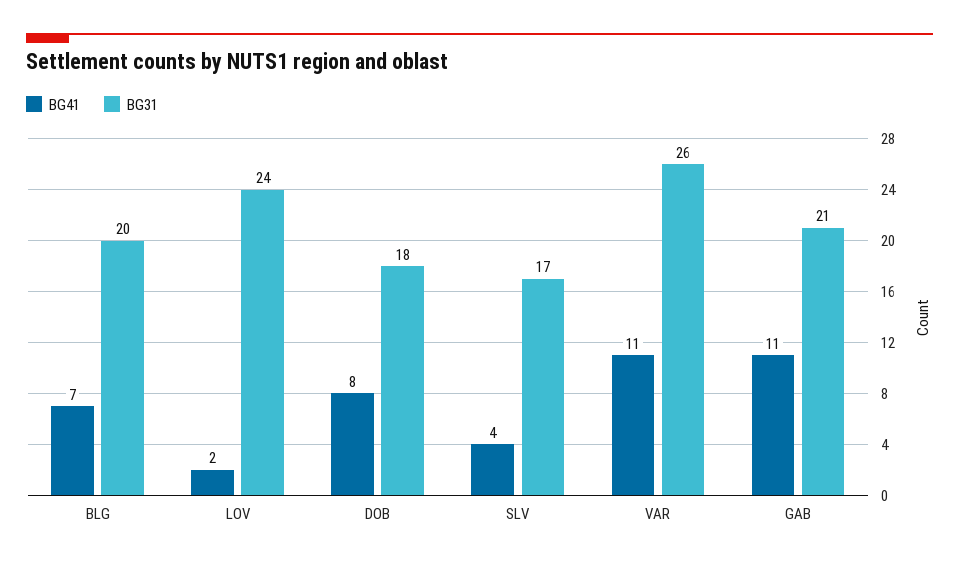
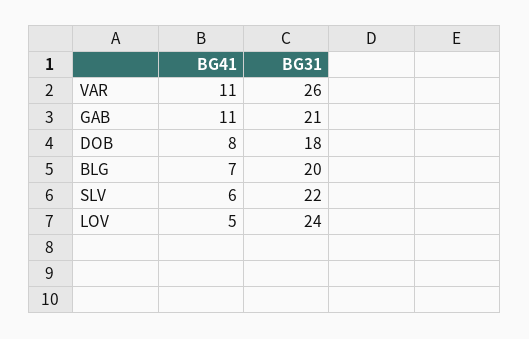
  {
    "BG41": {
      "BLG": 7,
-     "LOV": 2,
+     "LOV": 5,
      "DOB": 8,
-     "SLV": 4,
+     "SLV": 6,
      "VAR": 11,
      "GAB": 11
    },
    "BG31": {
      "BLG": 20,
      "LOV": 24,
      "DOB": 18,
-     "SLV": 17,
+     "SLV": 22,
      "VAR": 26,
      "GAB": 21
    }
  }

